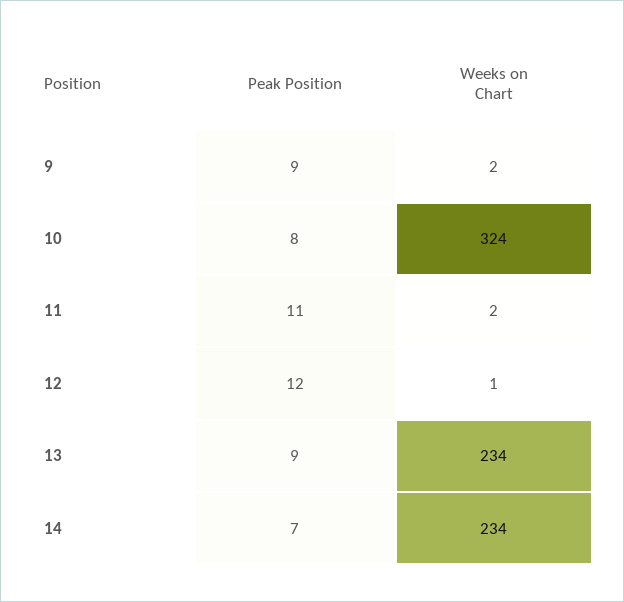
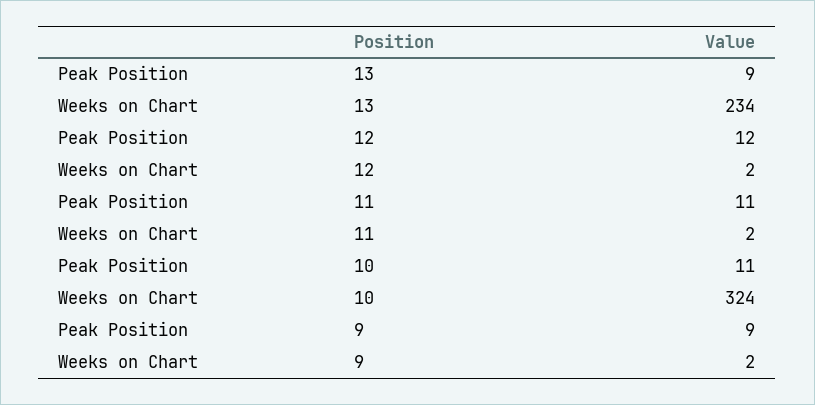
  {
    "Peak Position": {
      "9": 9,
-     "10": 8,
+     "10": 11,
      "11": 11,
      "12": 12,
-     "13": 9,
+     "13": 9
-     "14": 7
    },
    "Weeks on Chart": {
      "9": 2,
      "10": 324,
      "11": 2,
-     "12": 1,
+     "12": 2,
-     "13": 234,
+     "13": 234
-     "14": 234
    }
  }

